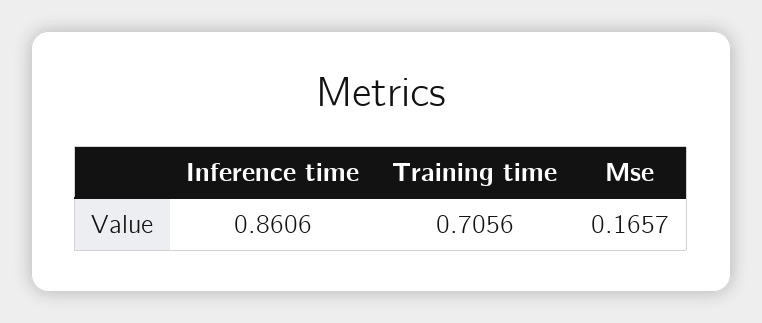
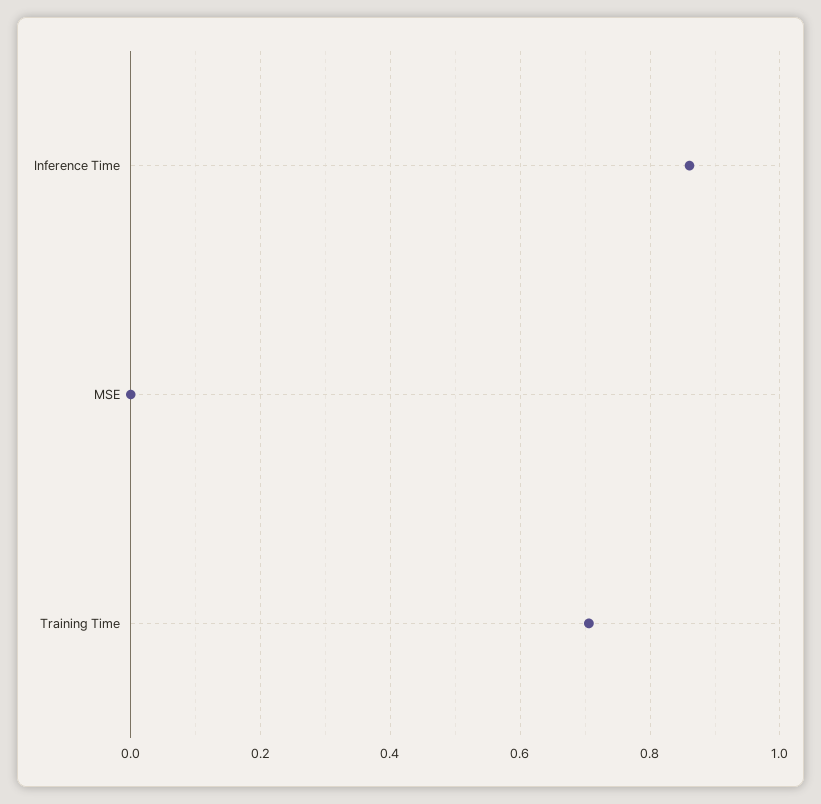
  {
    "Inference time": 0.8606,
    "Training time": 0.7056,
-   "Mse": 0.1657
+   "Mse": 0
  }

